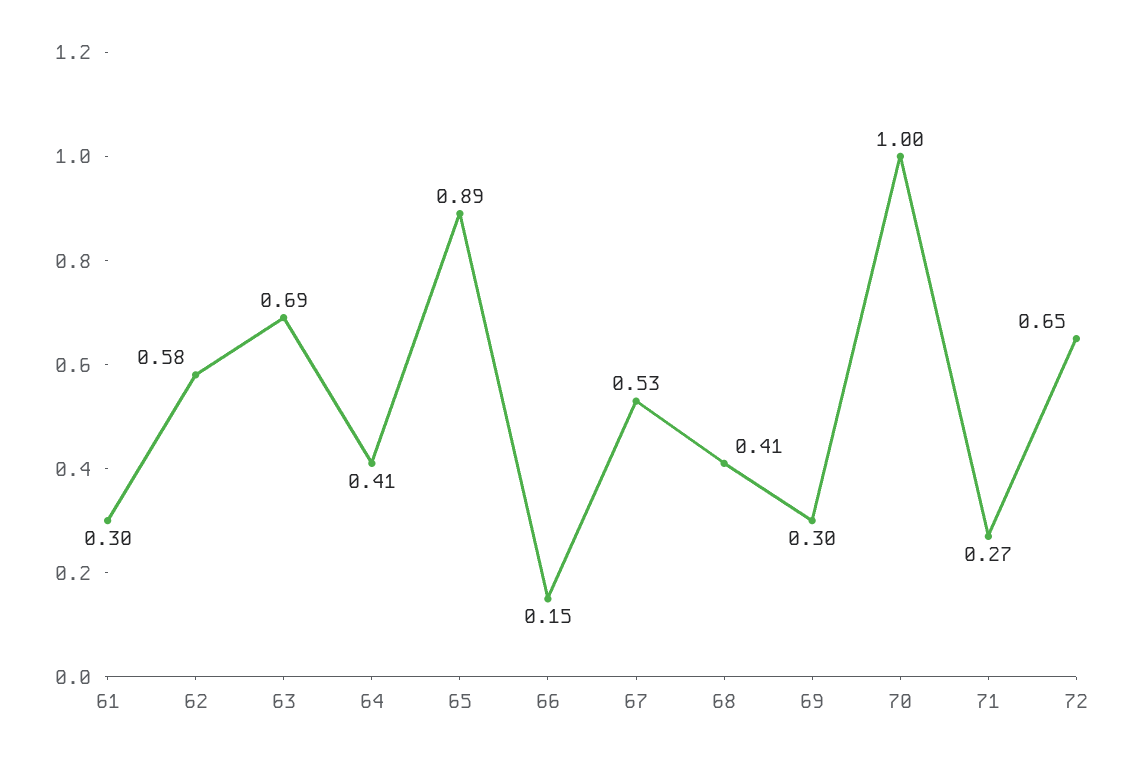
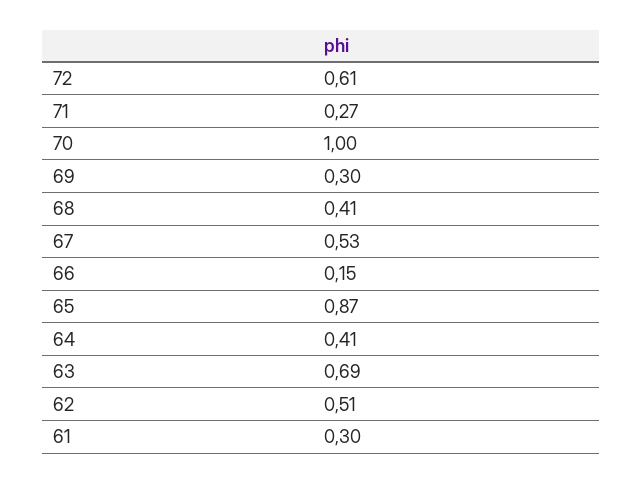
  {
    "61": 0.3,
-   "62": 0.58,
+   "62": 0.51,
    "63": 0.69,
    "64": 0.41,
-   "65": 0.89,
+   "65": 0.87,
    "66": 0.15,
    "67": 0.53,
    "68": 0.41,
    "69": 0.3,
    "70": 1,
    "71": 0.27,
-   "72": 0.65
+   "72": 0.61
  }

